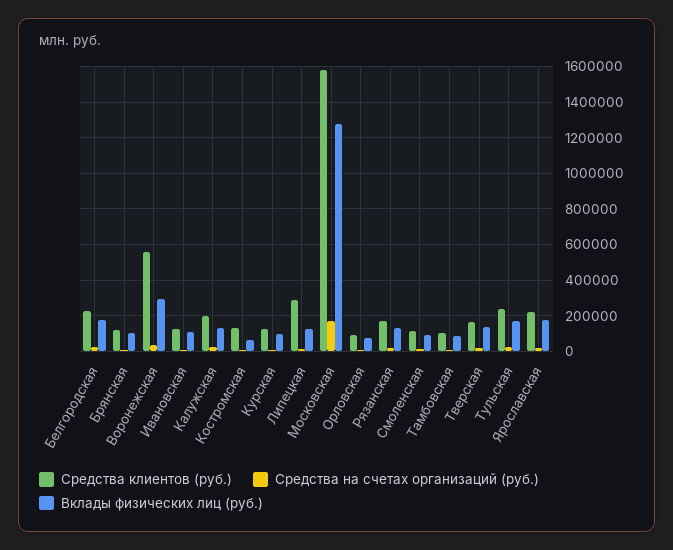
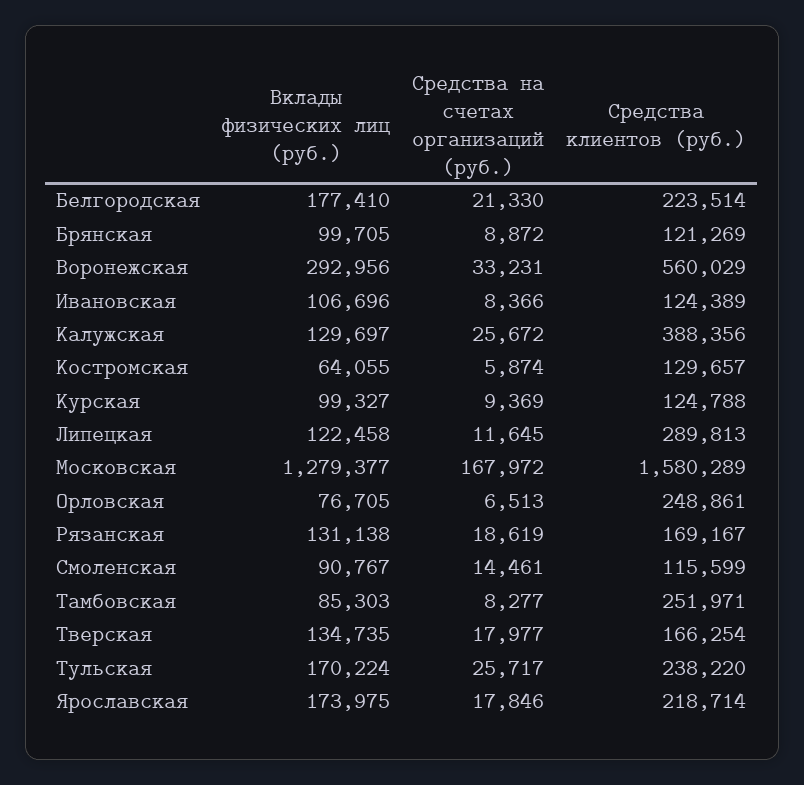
  {
    "Средства клиентов (руб.)": {
      "Белгородская": 223514,
      "Брянская": 121269,
      "Воронежская": 560029,
      "Ивановская": 124389,
-     "Калужская": 200000,
+     "Калужская": 388356,
      "Костромская": 129657,
      "Курская": 124788,
      "Липецкая": 289813,
      "Московская": 1580289,
-     "Орловская": 100000,
+     "Орловская": 248861,
      "Рязанская": 169167,
      "Смоленская": 115599,
-     "Тамбовская": 100000,
+     "Тамбовская": 251971,
      "Тверская": 166254,
      "Тульская": 238220,
      "Ярославская": 218714
    },
    "Средства на счетах организаций (руб.)": {
      "Белгородская": 21330,
      "Брянская": 8872,
      "Воронежская": 33231,
      "Ивановская": 8366,
      "Калужская": 25672,
      "Костромская": 5874,
      "Курская": 9369,
      "Липецкая": 11645,
      "Московская": 167972,
      "Орловская": 6513,
      "Рязанская": 18619,
      "Смоленская": 14461,
      "Тамбовская": 8277,
      "Тверская": 17977,
      "Тульская": 25717,
      "Ярославская": 17846
    },
    "Вклады физических лиц (руб.)": {
      "Белгородская": 177410,
      "Брянская": 99705,
      "Воронежская": 292956,
      "Ивановская": 106696,
      "Калужская": 129697,
      "Костромская": 64055,
      "Курская": 99327,
      "Липецкая": 122458,
      "Московская": 1279377,
      "Орловская": 76705,
      "Рязанская": 131138,
      "Смоленская": 90767,
      "Тамбовская": 85303,
      "Тверская": 134735,
      "Тульская": 170224,
      "Ярославская": 173975
    }
  }

